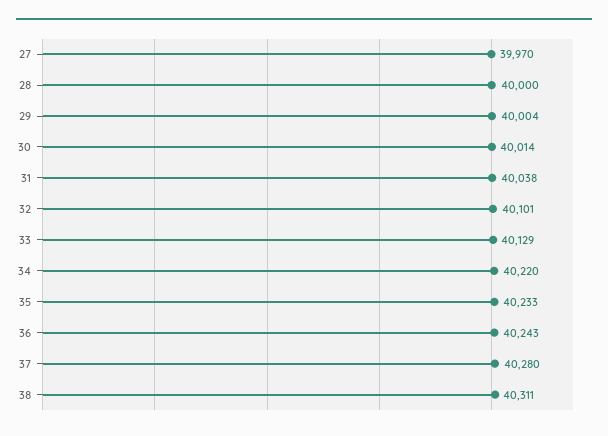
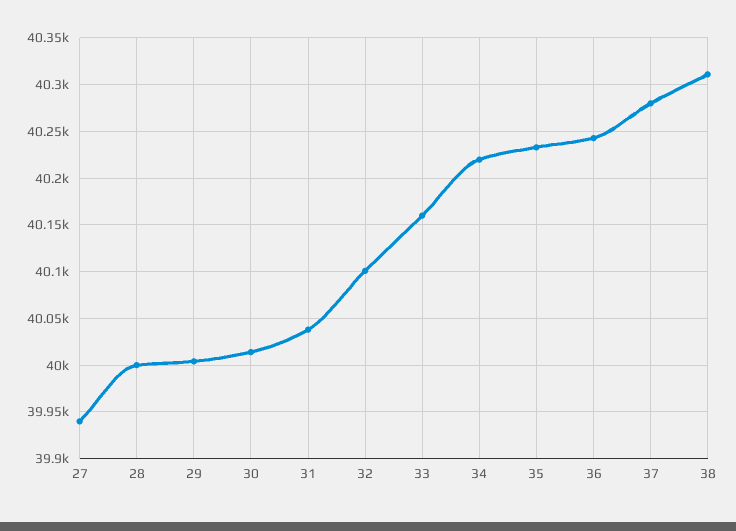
  {
-   "27": 39970,
+   "27": 39940,
    "28": 40000,
    "29": 40004,
    "30": 40014,
    "31": 40038,
    "32": 40101,
-   "33": 40129,
+   "33": 40160,
    "34": 40220,
    "35": 40233,
    "36": 40243,
    "37": 40280,
    "38": 40311
  }

